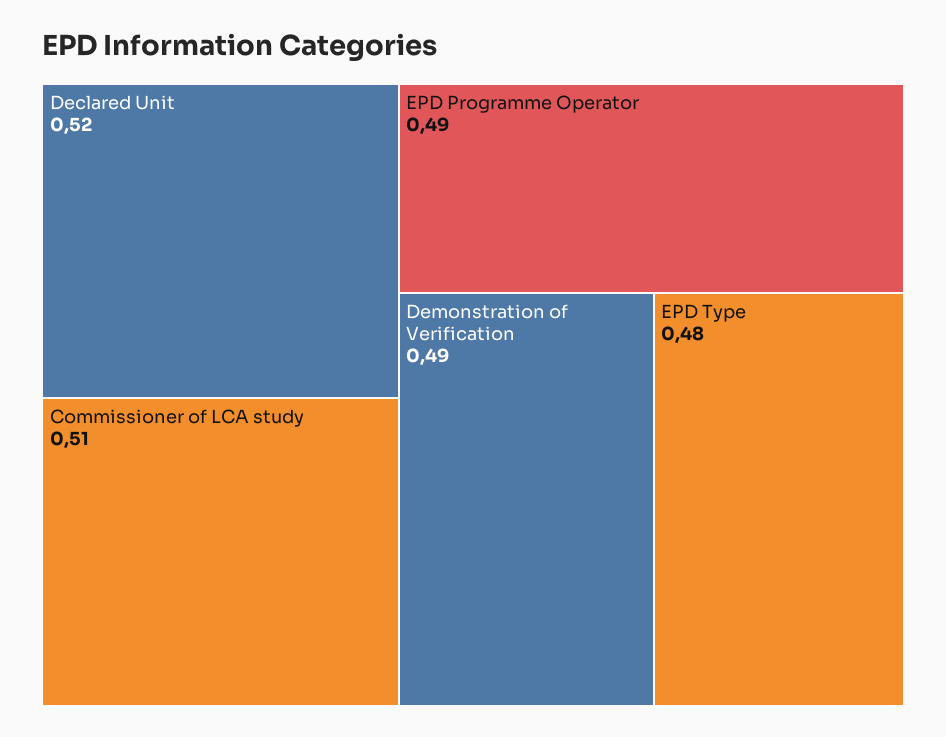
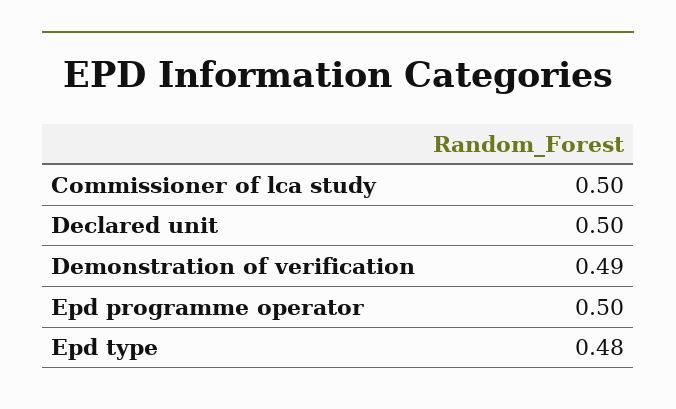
  {
-   "Declared Unit": 0.52,
+   "Declared Unit": 0.5,
-   "Commissioner of LCA study": 0.51,
+   "Commissioner of LCA study": 0.5,
-   "EPD Programme Operator": 0.49,
+   "EPD Programme Operator": 0.5,
    "Demonstration of Verification": 0.49,
    "EPD Type": 0.48
  }

